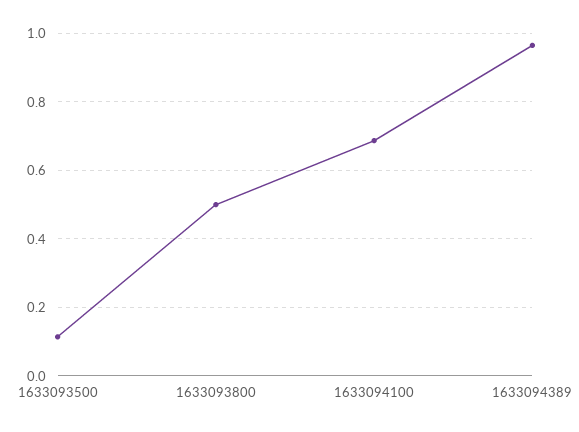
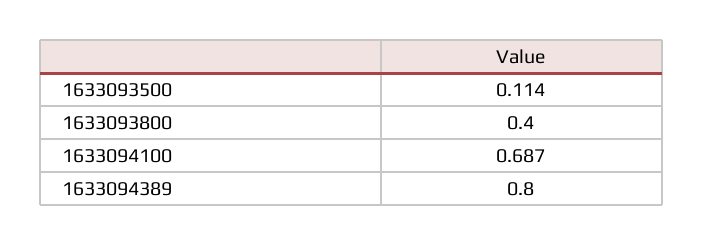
  {
    "1633093500": 0.114,
-   "1633093800": 0.5,
+   "1633093800": 0.4,
    "1633094100": 0.687,
-   "1633094389": 0.96
+   "1633094389": 0.8
  }

